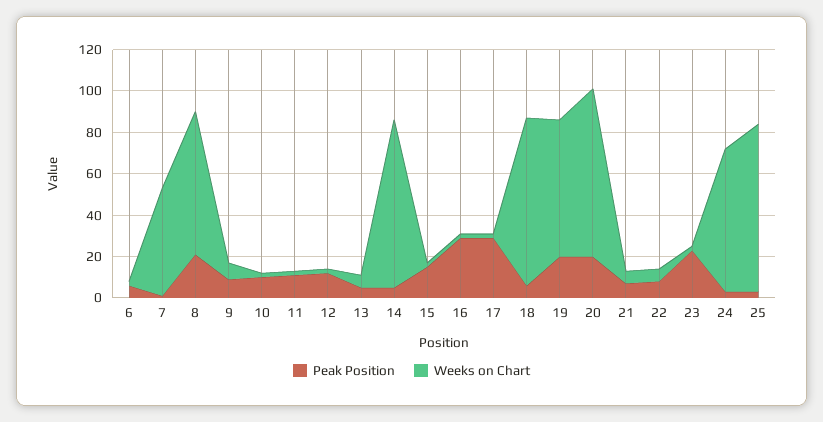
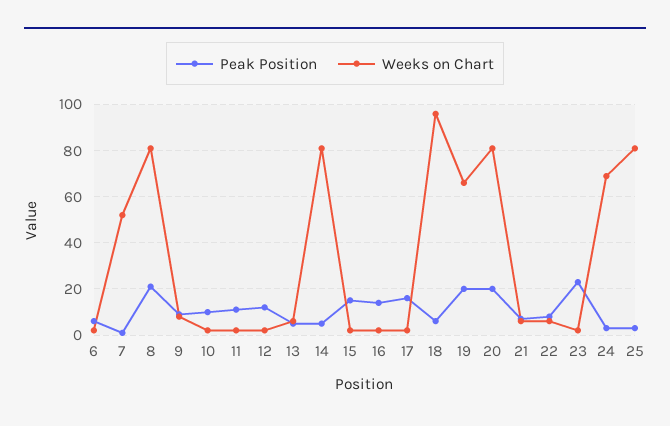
  {
    "Peak Position": {
      "6": 5,
      "7": 0,
      "8": 20,
      "9": 10,
      "10": 10,
      "11": 10,
      "12": 10,
      "13": 5,
      "14": 5,
      "15": 15,
-     "16": 30,
+     "16": 15,
-     "17": 30,
+     "17": 15,
      "18": 5,
      "19": 20,
      "20": 20,
      "21": 5,
      "22": 10,
      "23": 25,
      "24": 5,
      "25": 5
    },
    "Weeks on Chart": {
      "6": 0,
      "7": 50,
-     "8": 70,
+     "8": 80,
      "9": 10,
      "10": 0,
      "11": 0,
      "12": 0,
      "13": 5,
      "14": 80,
      "15": 0,
      "16": 0,
      "17": 0,
-     "18": 80,
+     "18": 95,
      "19": 65,
      "20": 80,
      "21": 5,
      "22": 5,
      "23": 0,
      "24": 70,
      "25": 80
    }
  }

